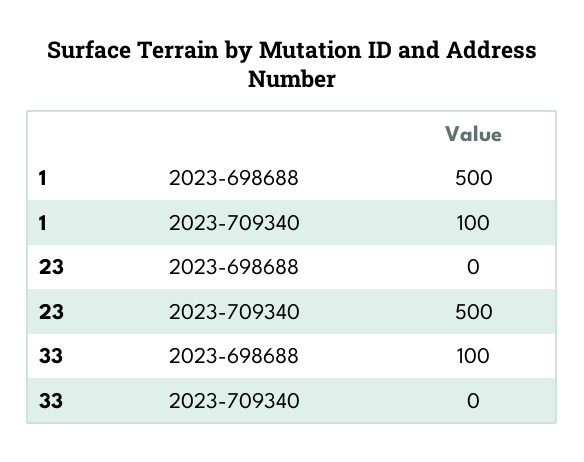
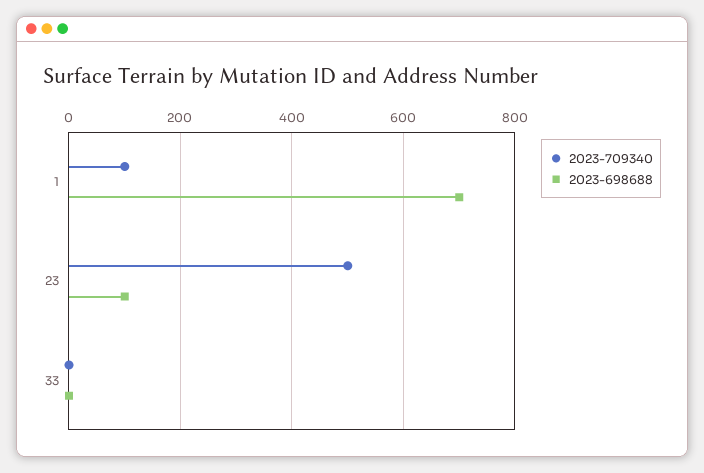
  {
    "2023-698688": {
-     "1": 500,
+     "1": 700,
-     "23": 0,
+     "23": 100,
-     "33": 100
+     "33": 0
    },
    "2023-709340": {
      "1": 100,
      "23": 500,
      "33": 0
    }
  }

